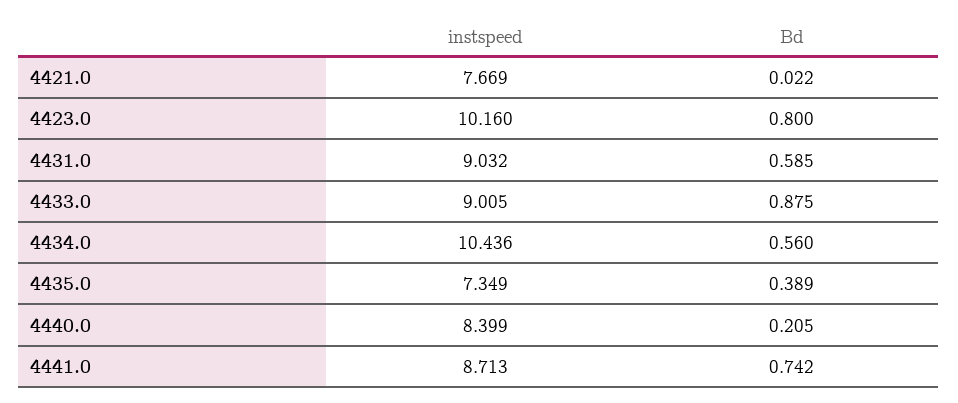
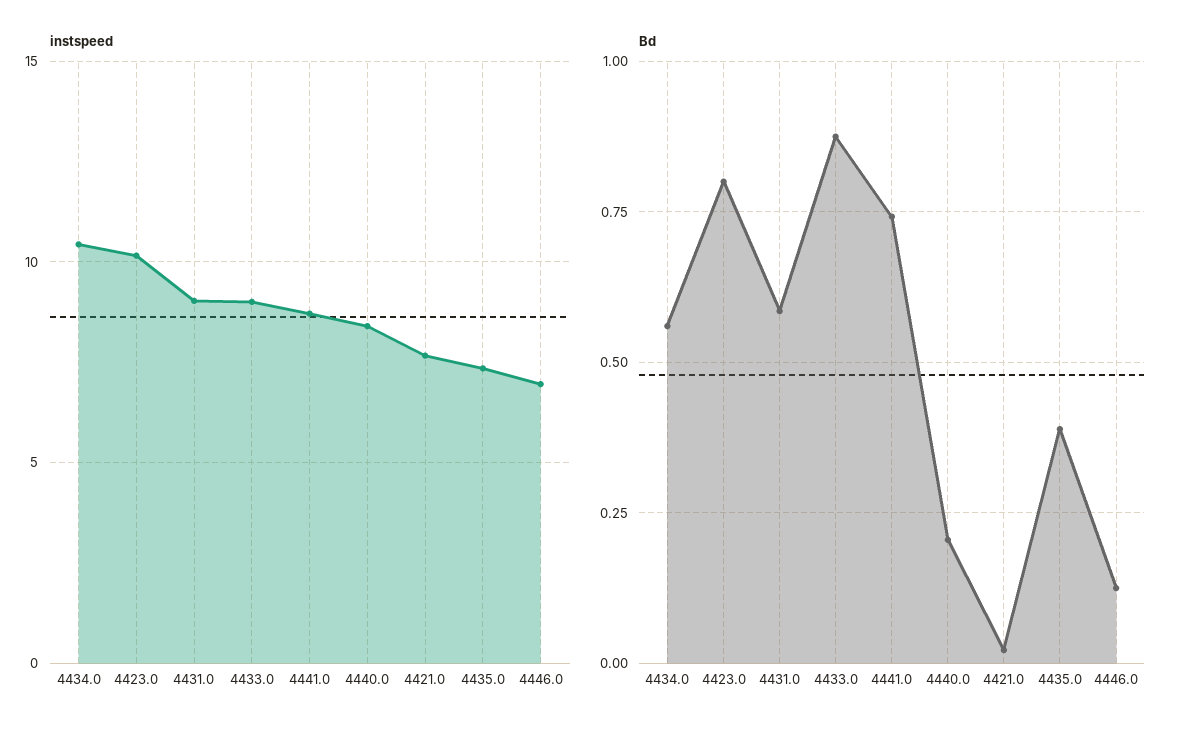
  {
    "instspeed": {
      "4421.0": 7.669,
      "4423.0": 10.16,
      "4431.0": 9.032,
      "4433.0": 9.005,
      "4434.0": 10.436,
      "4435.0": 7.349,
      "4440.0": 8.399,
-     "4441.0": 8.713
+     "4441.0": 8.713,
+     "4446.0": 7
    },
    "Bd": {
      "4421.0": 0.022,
      "4423.0": 0.8,
      "4431.0": 0.585,
      "4433.0": 0.875,
      "4434.0": 0.56,
      "4435.0": 0.389,
      "4440.0": 0.205,
-     "4441.0": 0.742
+     "4441.0": 0.742,
+     "4446.0": 0.125
    }
  }

